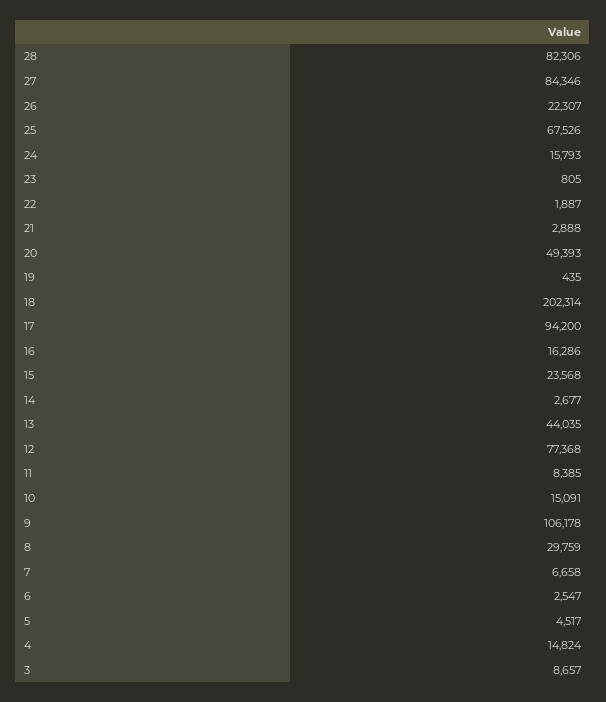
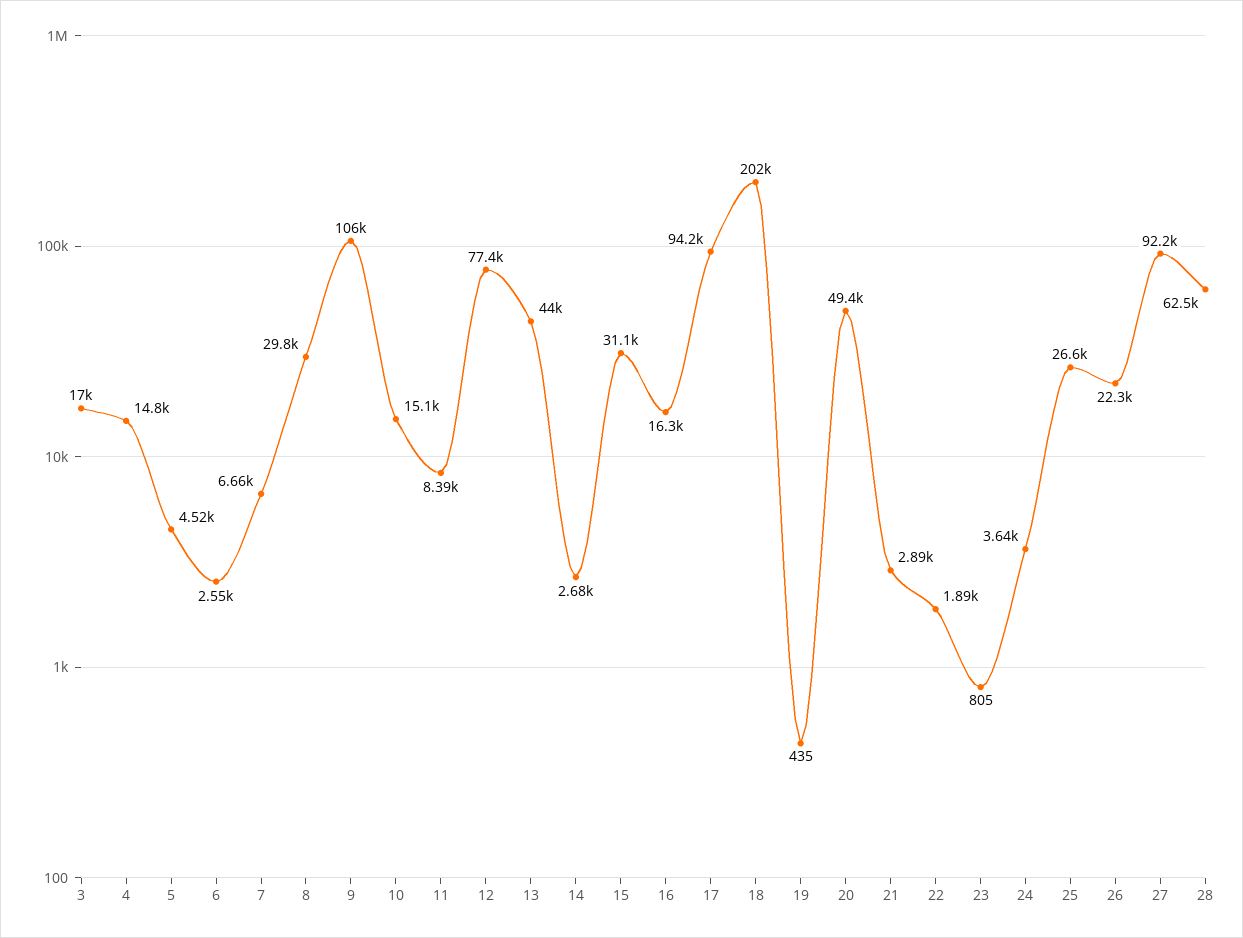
  {
-   "28": 82306,
+   "28": 62500,
-   "27": 84346,
+   "27": 92200,
    "26": 22307,
-   "25": 67526,
+   "25": 26600,
-   "24": 15793,
+   "24": 3640,
    "23": 805,
    "22": 1887,
    "21": 2888,
    "20": 49393,
    "19": 435,
    "18": 202314,
    "17": 94200,
    "16": 16286,
-   "15": 23568,
+   "15": 31100,
    "14": 2677,
    "13": 44035,
    "12": 77368,
    "11": 8385,
    "10": 15091,
    "9": 106178,
    "8": 29759,
    "7": 6658,
    "6": 2547,
    "5": 4517,
    "4": 14824,
-   "3": 8657
+   "3": 17000
  }

